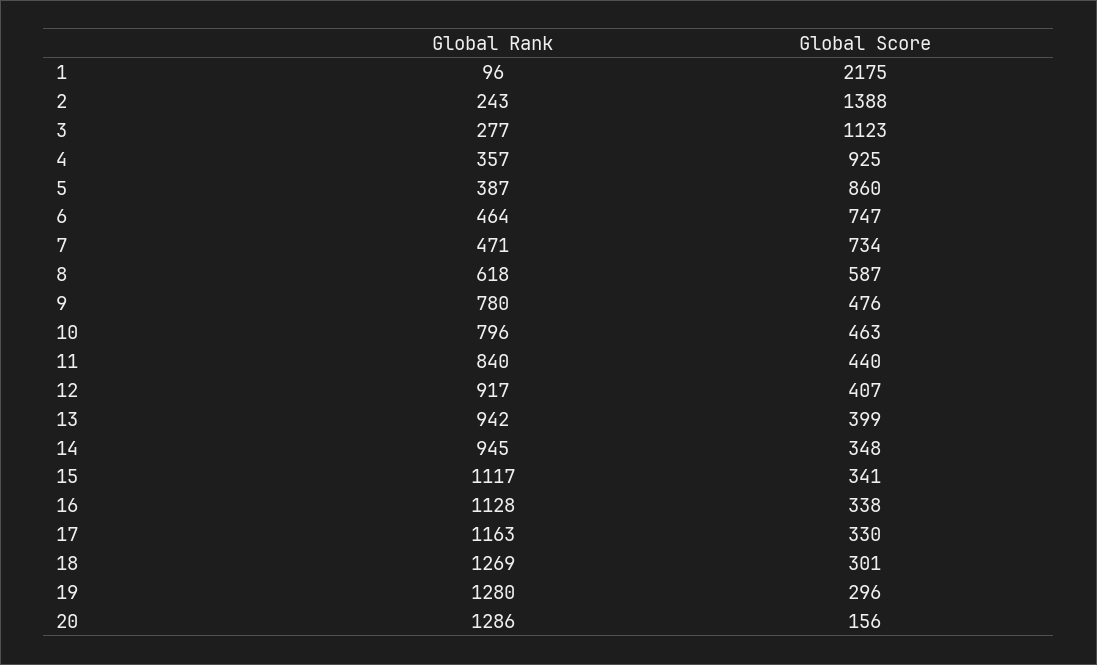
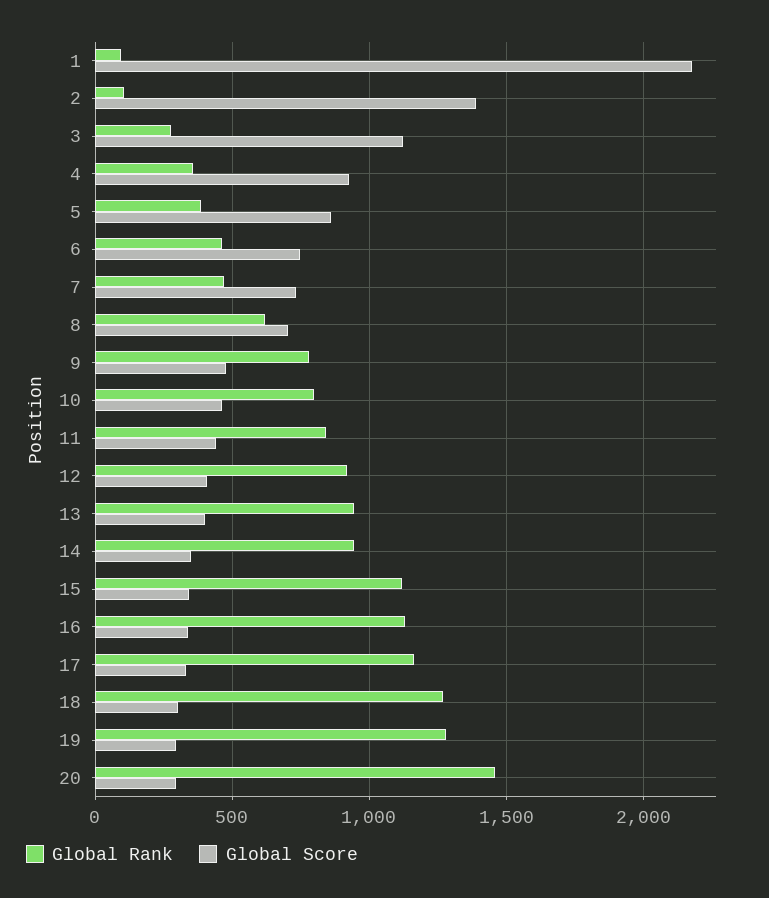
  {
    "Global Rank": {
      "1": 96,
-     "2": 243,
+     "2": 100,
      "3": 277,
      "4": 357,
      "5": 387,
      "6": 464,
      "7": 471,
      "8": 618,
      "9": 780,
      "10": 796,
      "11": 840,
      "12": 917,
      "13": 942,
      "14": 945,
      "15": 1117,
      "16": 1128,
      "17": 1163,
      "18": 1269,
      "19": 1280,
-     "20": 1286
+     "20": 1450
    },
    "Global Score": {
      "1": 2175,
      "2": 1388,
      "3": 1123,
      "4": 925,
      "5": 860,
      "6": 747,
      "7": 734,
-     "8": 587,
+     "8": 700,
      "9": 476,
      "10": 463,
      "11": 440,
      "12": 407,
      "13": 399,
      "14": 348,
      "15": 341,
      "16": 338,
      "17": 330,
      "18": 301,
      "19": 296,
-     "20": 156
+     "20": 300
    }
  }

